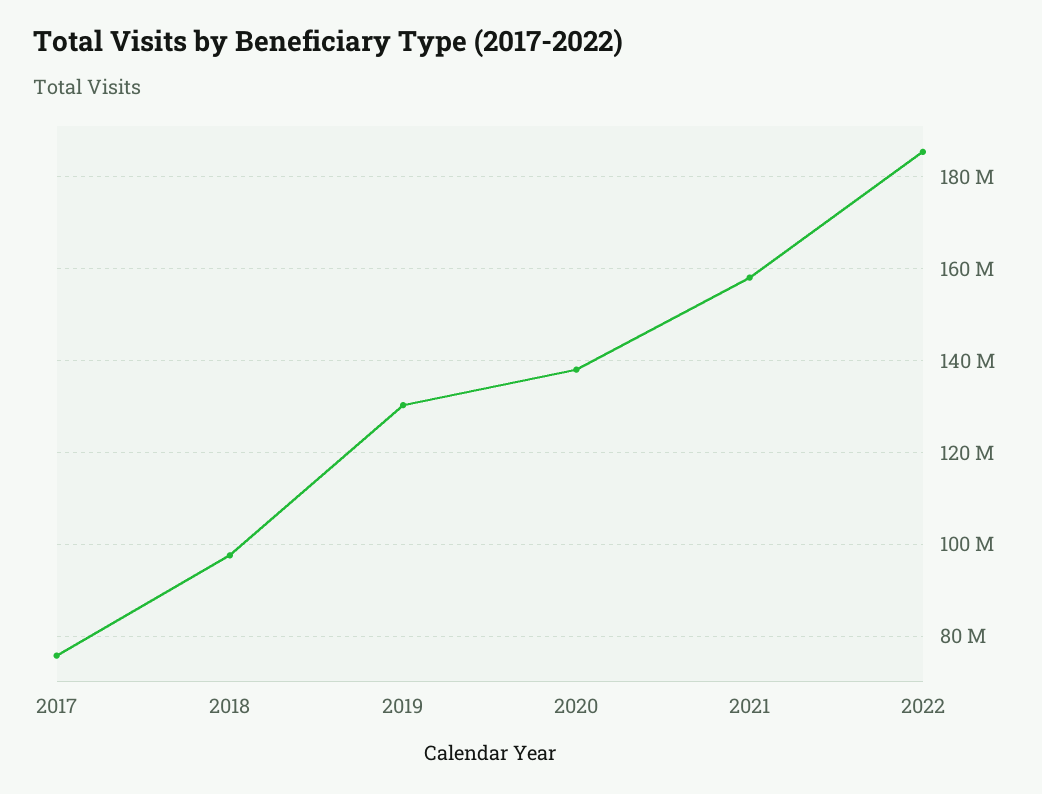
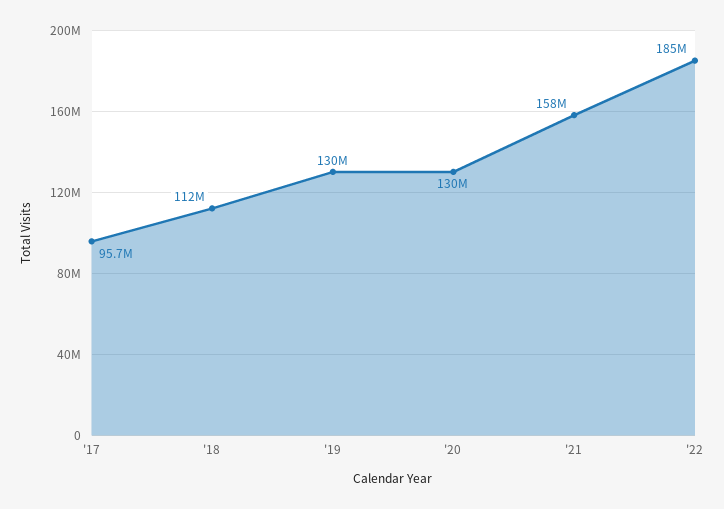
  {
-   "2017": 76000000,
+   "2017": 95700000,
-   "2018": 98000000,
+   "2018": 112000000,
    "2019": 130000000,
-   "2020": 138000000,
+   "2020": 130000000,
    "2021": 158000000,
    "2022": 185000000
  }

